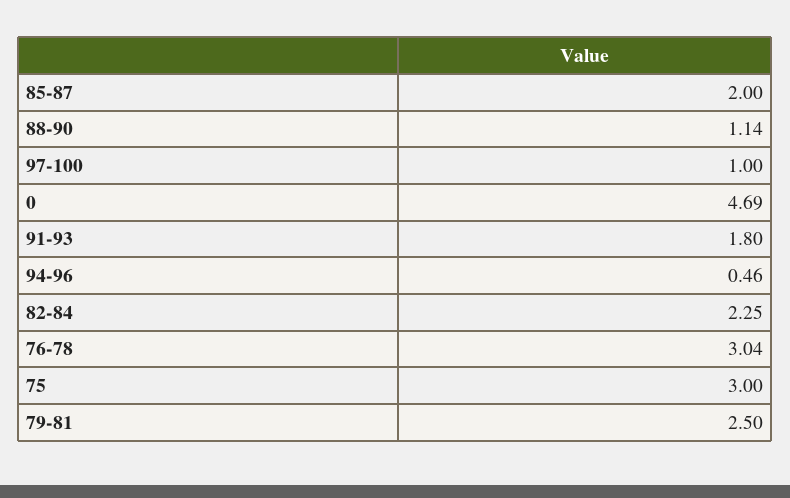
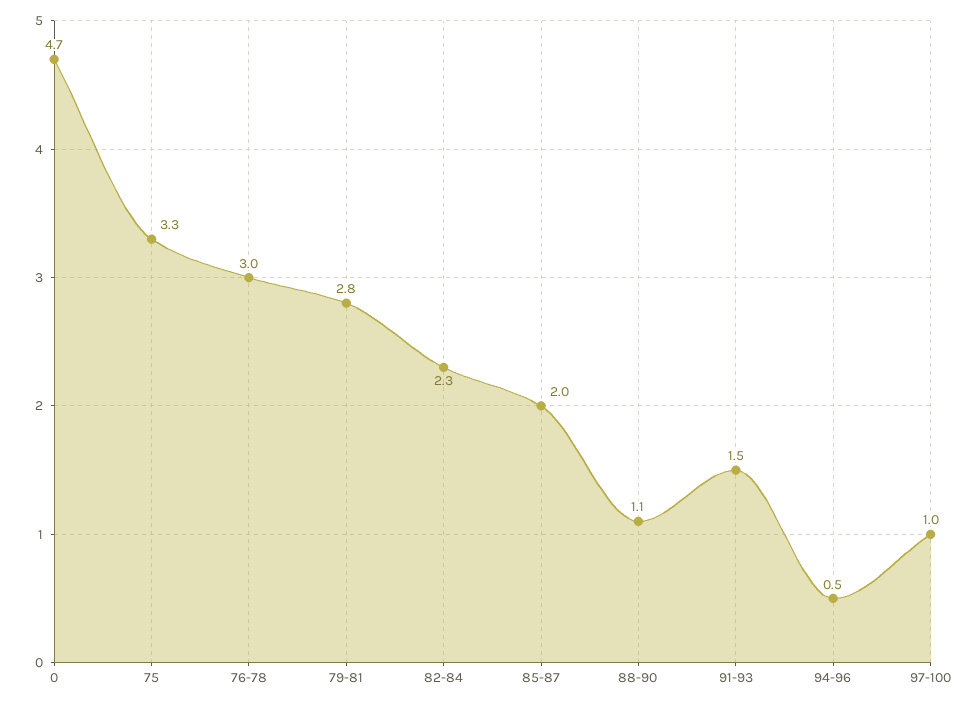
  {
    "85-87": 2,
    "88-90": 1.14,
    "97-100": 1,
    "0": 4.69,
-   "91-93": 1.8,
+   "91-93": 1.5,
    "94-96": 0.46,
    "82-84": 2.25,
    "76-78": 3.04,
-   "75": 3,
+   "75": 3.3,
-   "79-81": 2.5
+   "79-81": 2.8
  }

